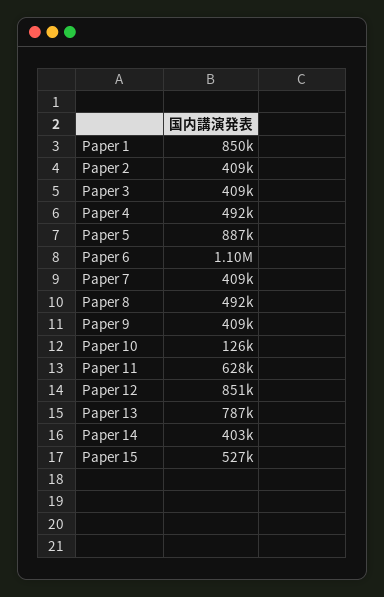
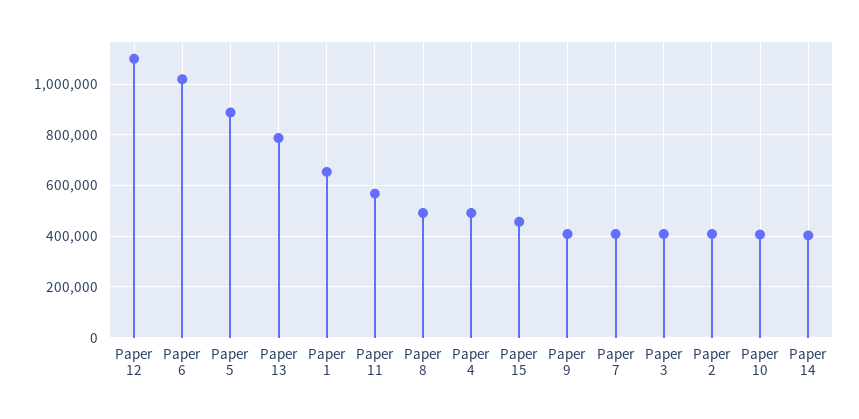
  {
-   "Paper 1": 850000,
+   "Paper 1": 650000,
    "Paper 2": 409000,
    "Paper 3": 409000,
    "Paper 4": 492000,
    "Paper 5": 887000,
-   "Paper 6": 1100000,
+   "Paper 6": 1025000,
    "Paper 7": 409000,
    "Paper 8": 492000,
    "Paper 9": 409000,
-   "Paper 10": 126000,
+   "Paper 10": 400000,
-   "Paper 11": 628000,
+   "Paper 11": 575000,
-   "Paper 12": 851000,
+   "Paper 12": 1100000,
    "Paper 13": 787000,
    "Paper 14": 403000,
-   "Paper 15": 527000
+   "Paper 15": 450000
  }

